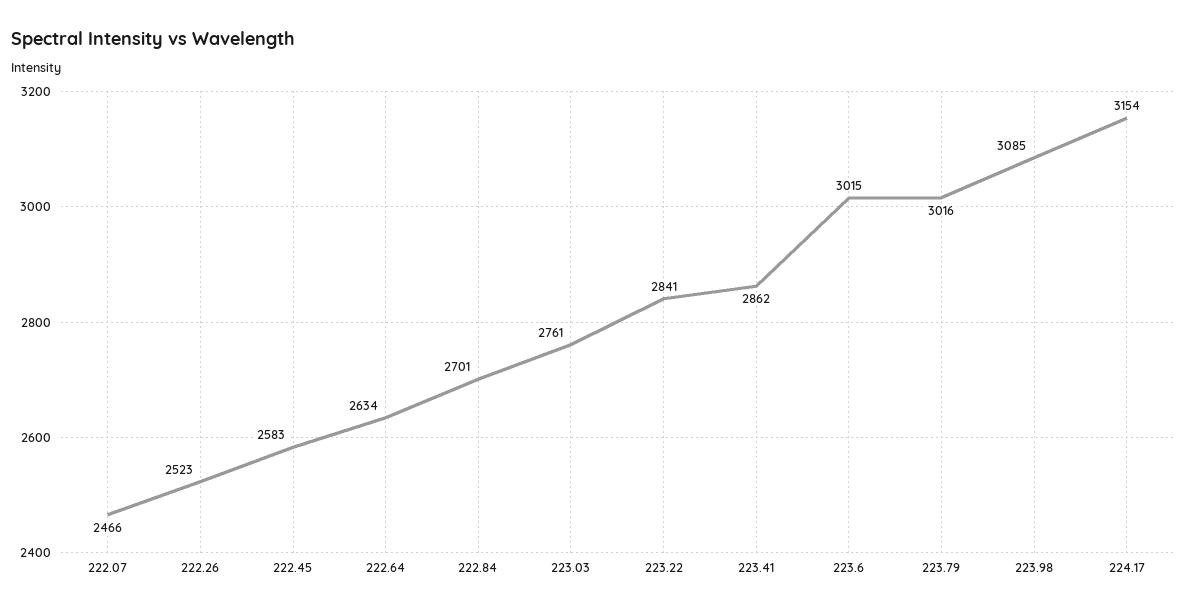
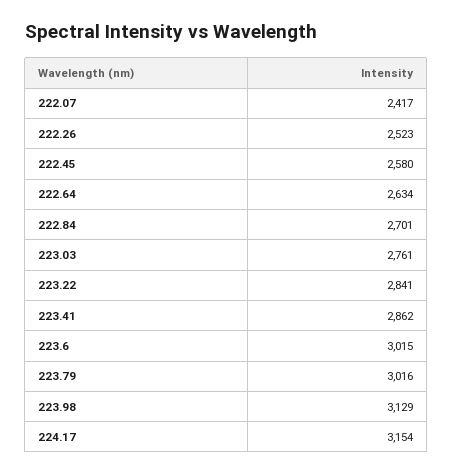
  {
-   "222.07": 2466,
+   "222.07": 2417,
    "222.26": 2523,
-   "222.45": 2583,
+   "222.45": 2580,
    "222.64": 2634,
    "222.84": 2701,
    "223.03": 2761,
    "223.22": 2841,
    "223.41": 2862,
    "223.6": 3015,
    "223.79": 3016,
-   "223.98": 3085,
+   "223.98": 3129,
    "224.17": 3154
  }

